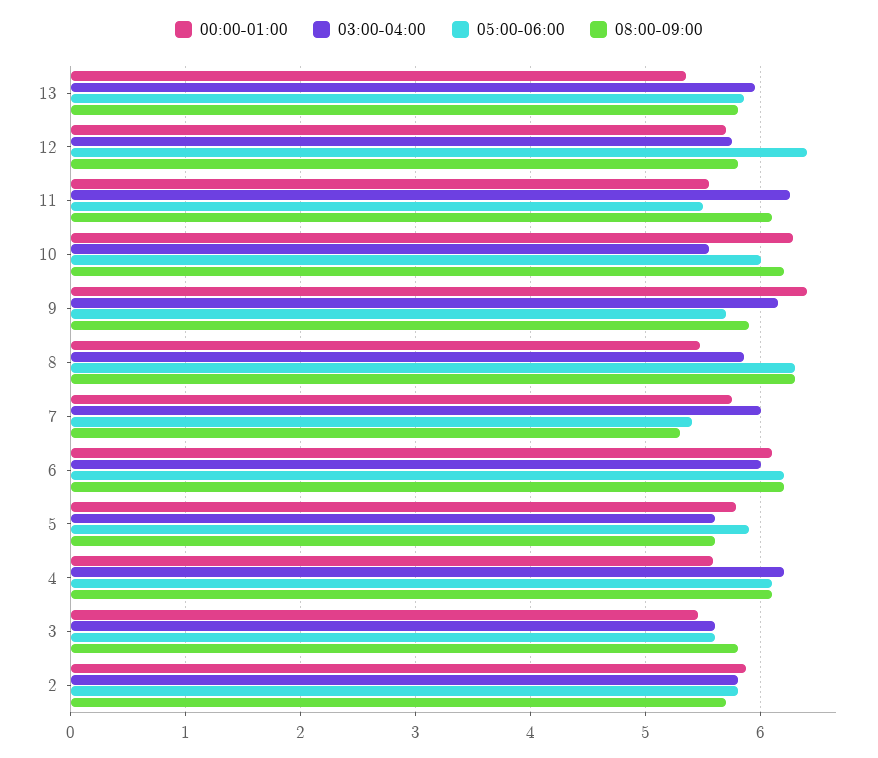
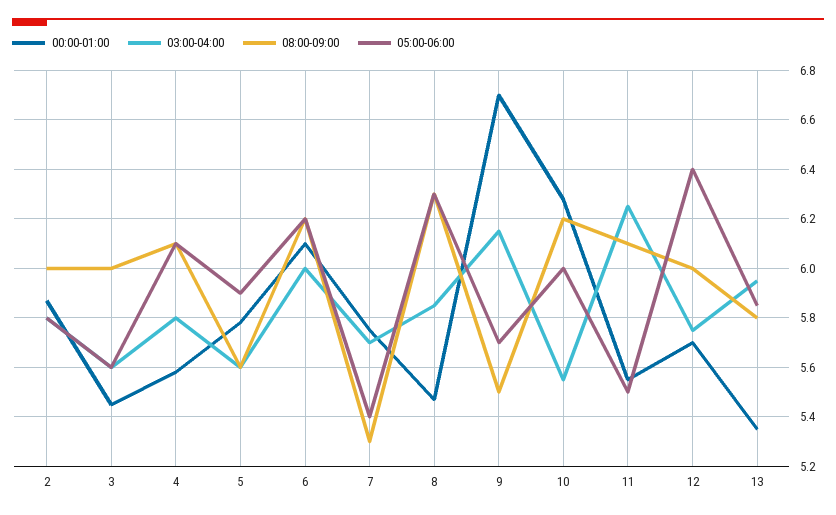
  {
    "00:00-01:00": {
      "13": 5.35,
      "12": 5.7,
      "11": 5.55,
      "10": 6.3,
-     "9": 6.4,
+     "9": 6.7,
      "8": 5.45,
      "7": 5.75,
      "6": 6.1,
      "5": 5.8,
      "4": 5.6,
      "3": 5.45,
      "2": 5.85
    },
    "03:00-04:00": {
      "13": 5.95,
      "12": 5.75,
      "11": 6.25,
      "10": 5.55,
      "9": 6.15,
      "8": 5.85,
-     "7": 6,
+     "7": 5.7,
      "6": 6,
      "5": 5.6,
-     "4": 6.2,
+     "4": 5.8,
      "3": 5.6,
      "2": 5.8
    },
    "05:00-06:00": {
      "13": 5.85,
      "12": 6.4,
      "11": 5.5,
      "10": 6,
      "9": 5.7,
      "8": 6.3,
      "7": 5.4,
      "6": 6.2,
      "5": 5.9,
      "4": 6.1,
      "3": 5.6,
      "2": 5.8
    },
    "08:00-09:00": {
      "13": 5.8,
-     "12": 5.8,
+     "12": 6,
      "11": 6.1,
      "10": 6.2,
-     "9": 5.9,
+     "9": 5.5,
      "8": 6.3,
      "7": 5.3,
      "6": 6.2,
      "5": 5.6,
      "4": 6.1,
-     "3": 5.8,
+     "3": 6,
-     "2": 5.7
+     "2": 6
    }
  }

